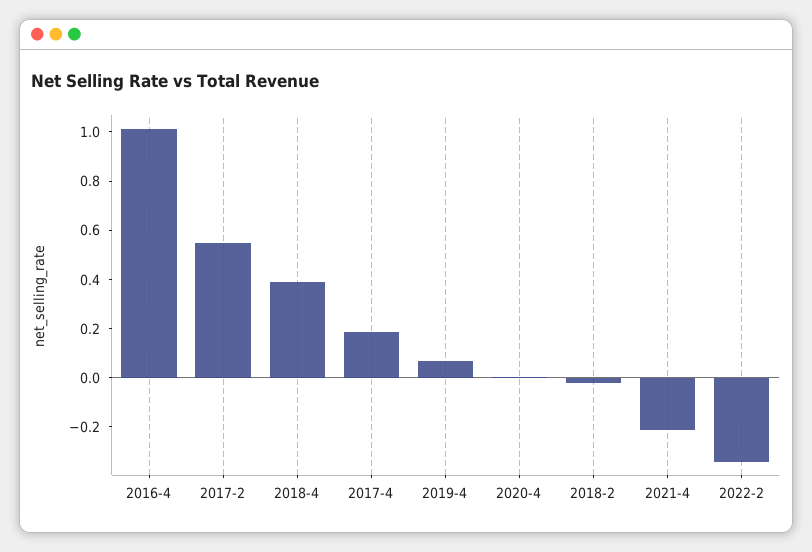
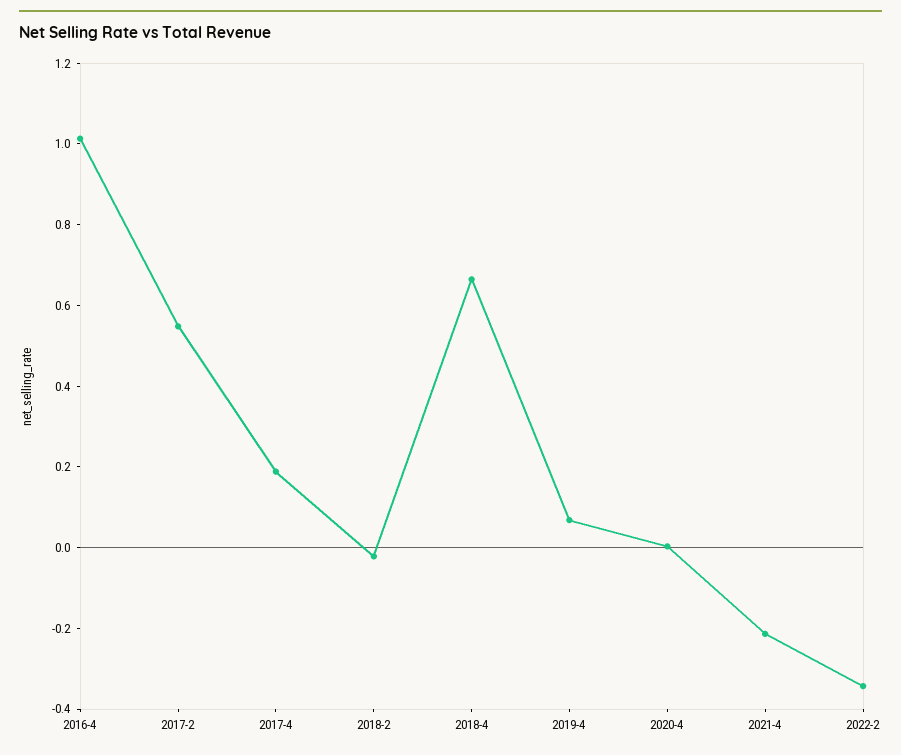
  {
    "2016-4": 1,
    "2017-2": 0.55,
-   "2018-4": 0.4,
+   "2018-4": 0.65,
    "2017-4": 0.2,
    "2019-4": 0.05,
    "2020-4": 0,
    "2018-2": 0,
    "2021-4": -0.2,
    "2022-2": -0.35
  }

